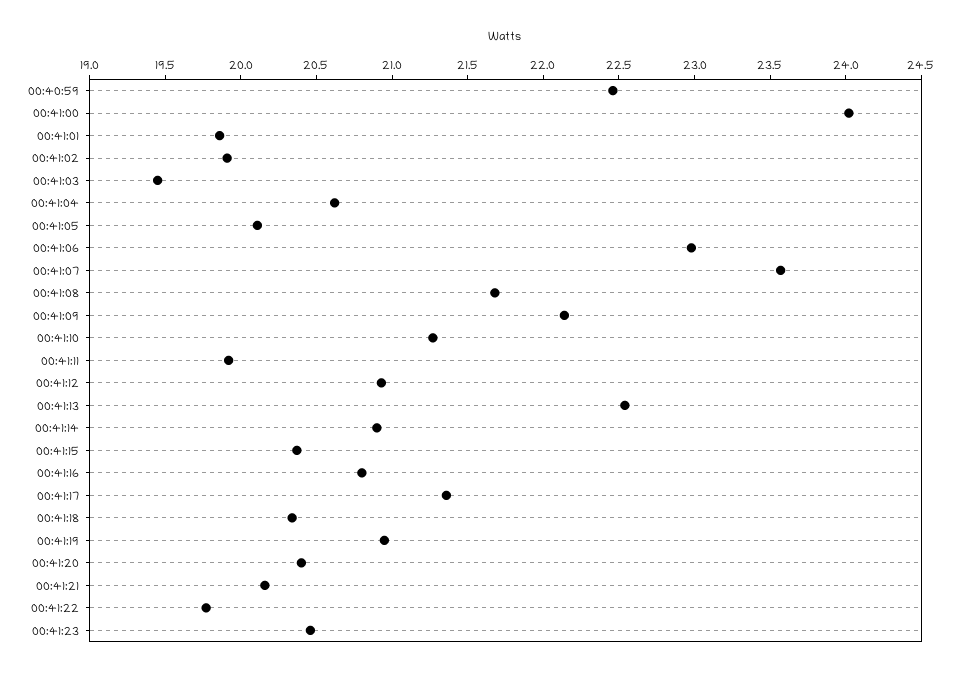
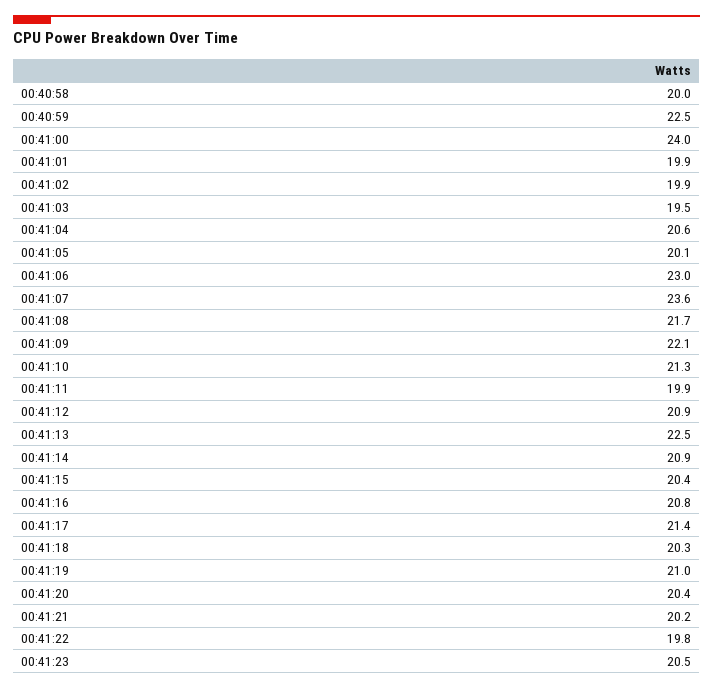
  {
    "00:40:59": 22.5,
    "00:41:00": 24,
    "00:41:01": 19.9,
    "00:41:02": 19.9,
    "00:41:03": 19.5,
    "00:41:04": 20.6,
    "00:41:05": 20.1,
    "00:41:06": 23,
    "00:41:07": 23.6,
    "00:41:08": 21.7,
    "00:41:09": 22.1,
    "00:41:10": 21.3,
    "00:41:11": 19.9,
    "00:41:12": 20.9,
    "00:41:13": 22.5,
    "00:41:14": 20.9,
    "00:41:15": 20.4,
    "00:41:16": 20.8,
    "00:41:17": 21.4,
    "00:41:18": 20.3,
    "00:41:19": 21,
    "00:41:20": 20.4,
    "00:41:21": 20.2,
    "00:41:22": 19.8,
-   "00:41:23": 20.5
+   "00:41:23": 20.5,
+   "00:40:58": 20
  }

